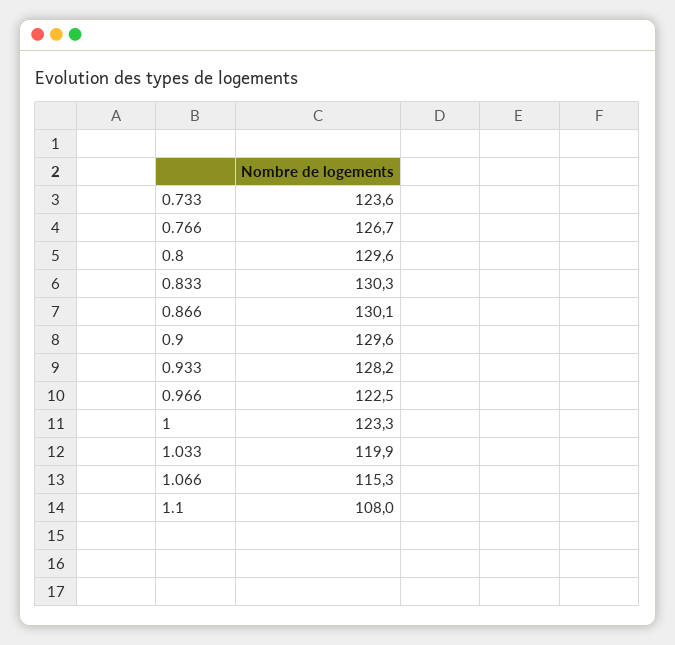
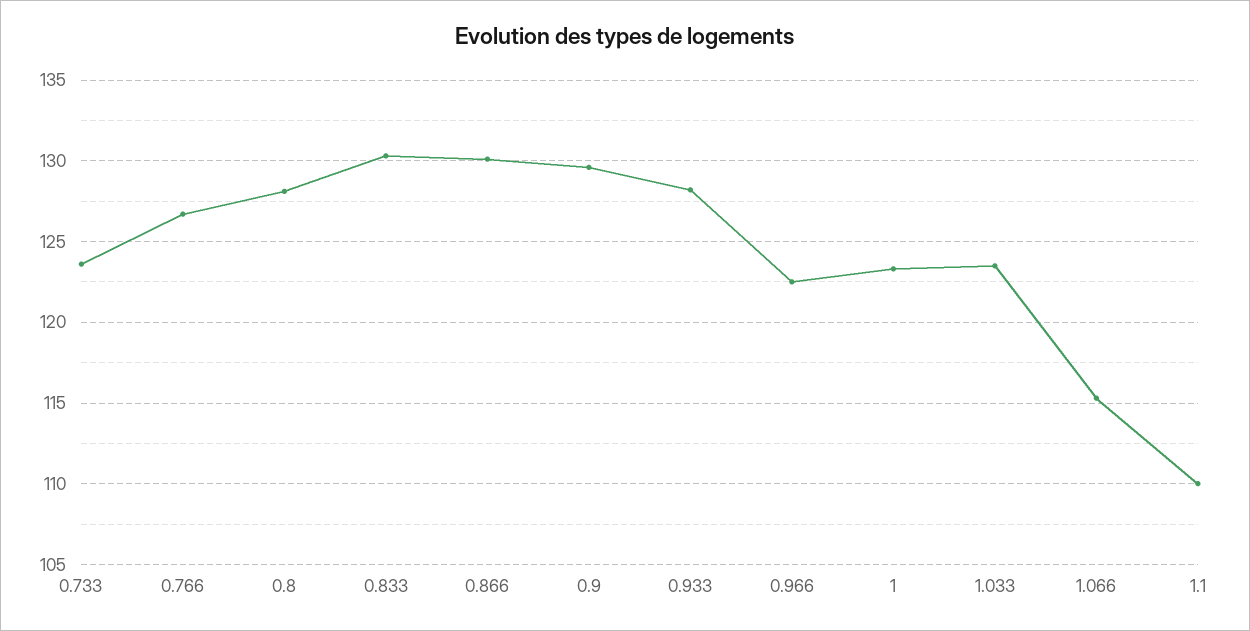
  {
    "0.733": 123.6,
    "0.766": 126.7,
-   "0.8": 129.6,
+   "0.8": 128,
    "0.833": 130.3,
    "0.866": 130.1,
    "0.9": 129.6,
    "0.933": 128.2,
    "0.966": 122.5,
    "1": 123.3,
-   "1.033": 119.9,
+   "1.033": 123.5,
    "1.066": 115.3,
-   "1.1": 108
+   "1.1": 110
  }

